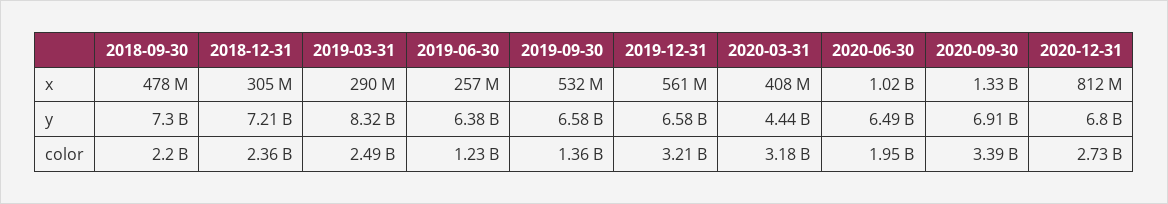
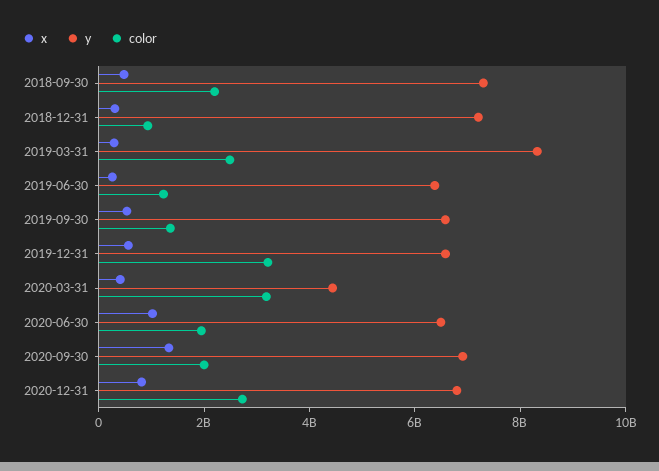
  {
    "x": {
      "2018-09-30": 478000000,
      "2018-12-31": 305000000,
      "2019-03-31": 290000000,
      "2019-06-30": 257000000,
      "2019-09-30": 532000000,
      "2019-12-31": 561000000,
      "2020-03-31": 408000000,
      "2020-06-30": 1020000000,
      "2020-09-30": 1330000000,
      "2020-12-31": 812000000
    },
    "y": {
      "2018-09-30": 7300000000,
      "2018-12-31": 7210000000,
      "2019-03-31": 8320000000,
      "2019-06-30": 6380000000,
      "2019-09-30": 6580000000,
      "2019-12-31": 6580000000,
      "2020-03-31": 4440000000,
      "2020-06-30": 6490000000,
      "2020-09-30": 6910000000,
      "2020-12-31": 6800000000
    },
    "color": {
      "2018-09-30": 2200000000,
-     "2018-12-31": 2360000000,
+     "2018-12-31": 1000000000,
      "2019-03-31": 2490000000,
      "2019-06-30": 1230000000,
      "2019-09-30": 1360000000,
      "2019-12-31": 3210000000,
      "2020-03-31": 3180000000,
      "2020-06-30": 1950000000,
-     "2020-09-30": 3390000000,
+     "2020-09-30": 2000000000,
      "2020-12-31": 2730000000
    }
  }

